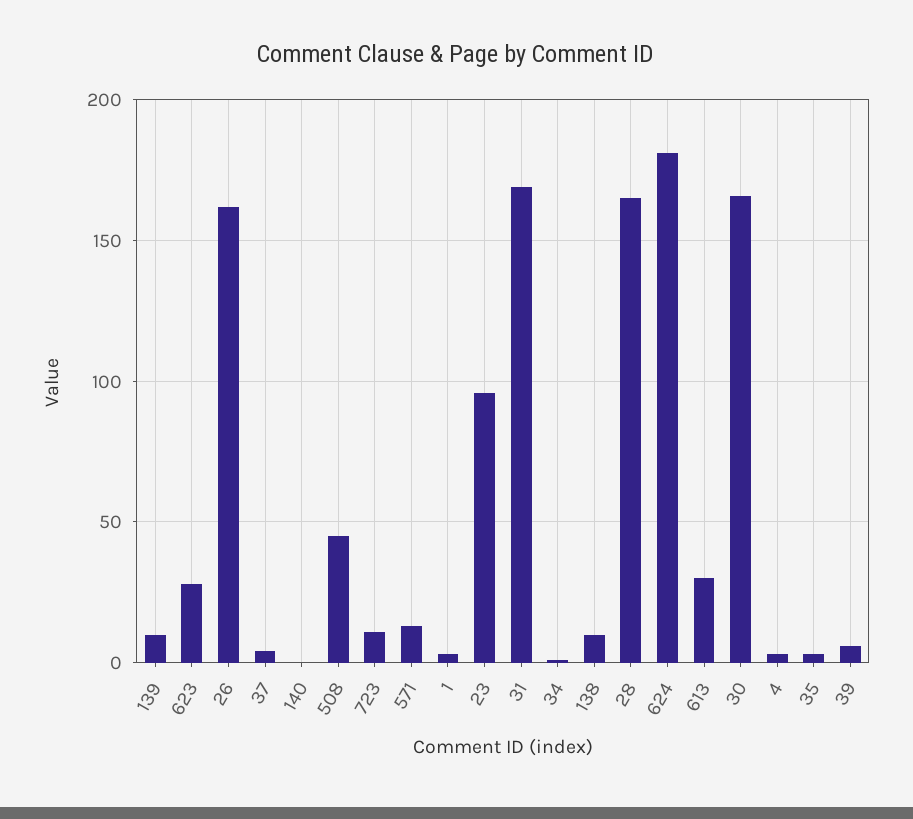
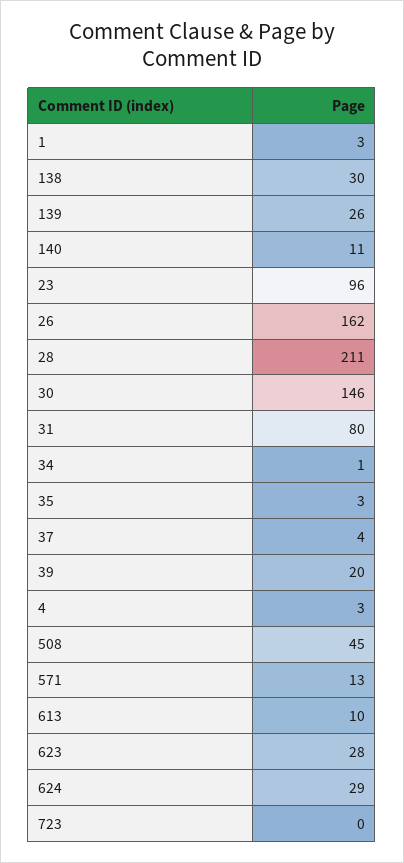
  {
-   "139": 10,
+   "139": 26,
    "623": 28,
    "26": 162,
    "37": 4,
-   "140": 0,
+   "140": 11,
    "508": 45,
-   "723": 10,
+   "723": 0,
    "571": 13,
    "1": 3,
    "23": 96,
-   "31": 170,
+   "31": 80,
    "34": 1,
-   "138": 10,
+   "138": 30,
-   "28": 165,
+   "28": 211,
-   "624": 180,
+   "624": 29,
-   "613": 30,
+   "613": 10,
-   "30": 165,
+   "30": 146,
    "4": 3,
    "35": 3,
-   "39": 5
+   "39": 20
  }

